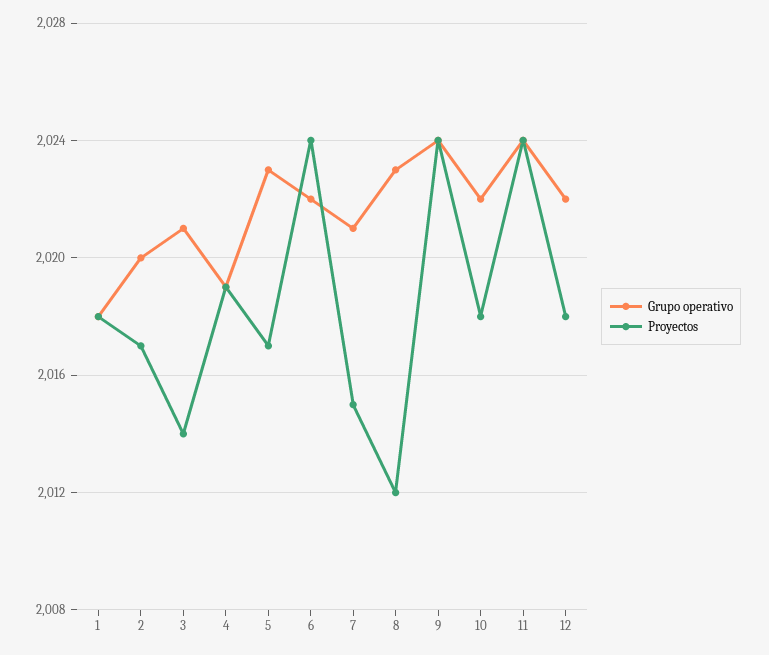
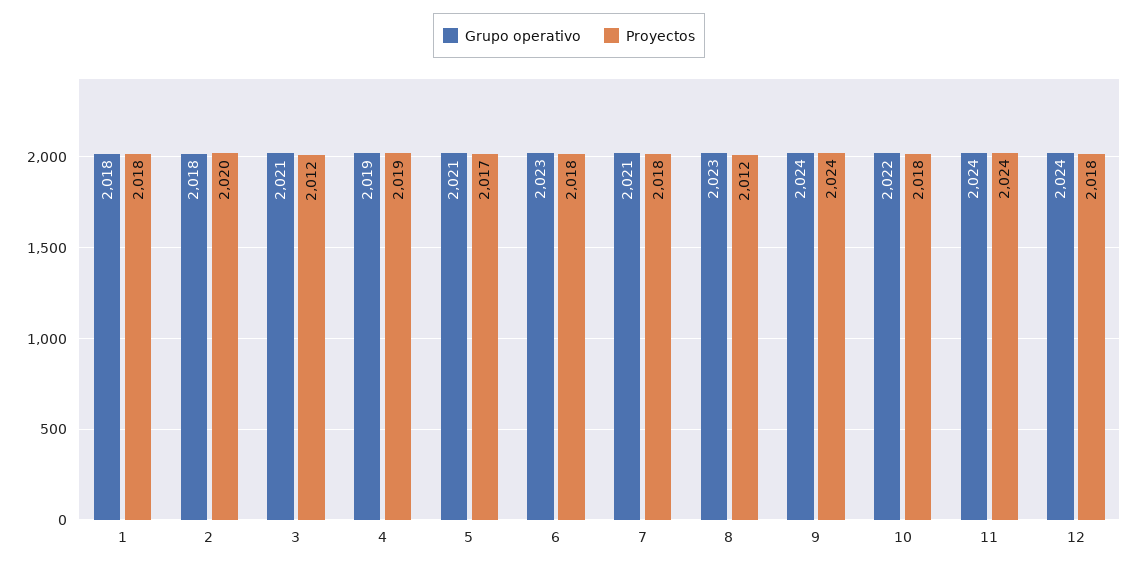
  {
    "Grupo operativo": {
      "1": 2018,
-     "2": 2020,
+     "2": 2018,
      "3": 2021,
      "4": 2019,
-     "5": 2023,
+     "5": 2021,
-     "6": 2022,
+     "6": 2023,
      "7": 2021,
      "8": 2023,
      "9": 2024,
      "10": 2022,
      "11": 2024,
-     "12": 2022
+     "12": 2024
    },
    "Proyectos": {
      "1": 2018,
-     "2": 2017,
+     "2": 2020,
-     "3": 2014,
+     "3": 2012,
      "4": 2019,
      "5": 2017,
-     "6": 2024,
+     "6": 2018,
-     "7": 2015,
+     "7": 2018,
      "8": 2012,
      "9": 2024,
      "10": 2018,
      "11": 2024,
      "12": 2018
    }
  }

